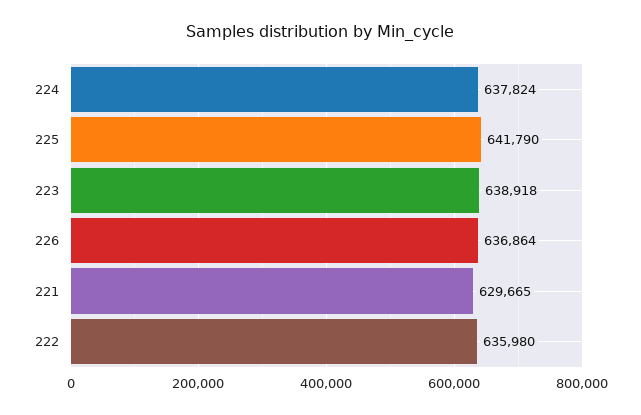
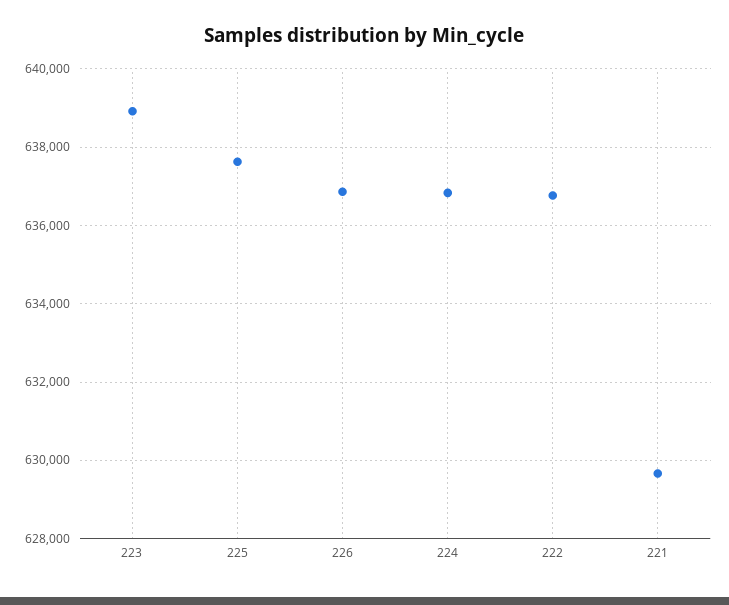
  {
-   "224": 637824,
+   "224": 636800,
-   "225": 641790,
+   "225": 637600,
    "223": 638918,
    "226": 636864,
    "221": 629665,
-   "222": 635980
+   "222": 636800
  }

